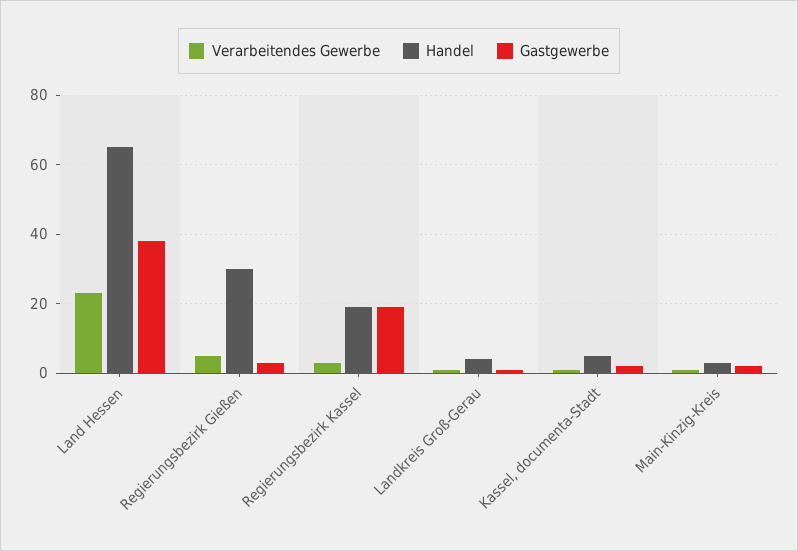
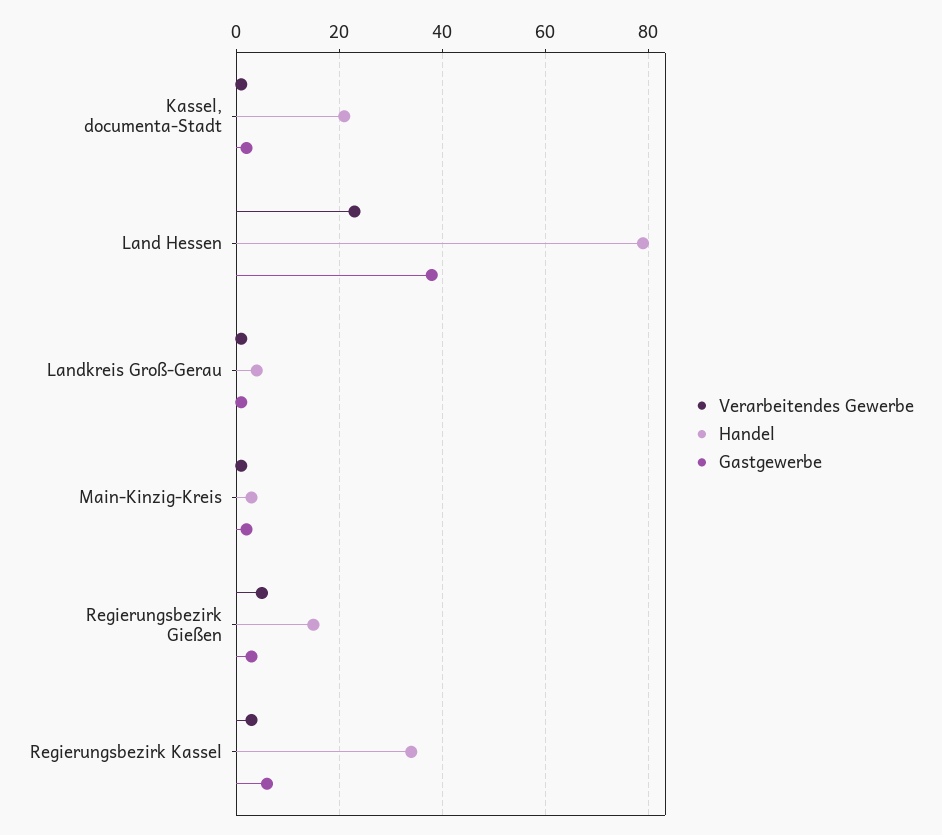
  {
    "Verarbeitendes Gewerbe": {
      "Land Hessen": 25,
      "Regierungsbezirk Gießen": 5,
      "Regierungsbezirk Kassel": 5,
      "Landkreis Groß-Gerau": 0,
      "Kassel, documenta-Stadt": 0,
      "Main-Kinzig-Kreis": 0
    },
    "Handel": {
-     "Land Hessen": 65,
+     "Land Hessen": 80,
-     "Regierungsbezirk Gießen": 30,
+     "Regierungsbezirk Gießen": 15,
-     "Regierungsbezirk Kassel": 20,
+     "Regierungsbezirk Kassel": 35,
      "Landkreis Groß-Gerau": 5,
-     "Kassel, documenta-Stadt": 5,
+     "Kassel, documenta-Stadt": 20,
      "Main-Kinzig-Kreis": 5
    },
    "Gastgewerbe": {
      "Land Hessen": 40,
      "Regierungsbezirk Gießen": 5,
-     "Regierungsbezirk Kassel": 20,
+     "Regierungsbezirk Kassel": 5,
      "Landkreis Groß-Gerau": 0,
      "Kassel, documenta-Stadt": 0,
      "Main-Kinzig-Kreis": 0
    }
  }

